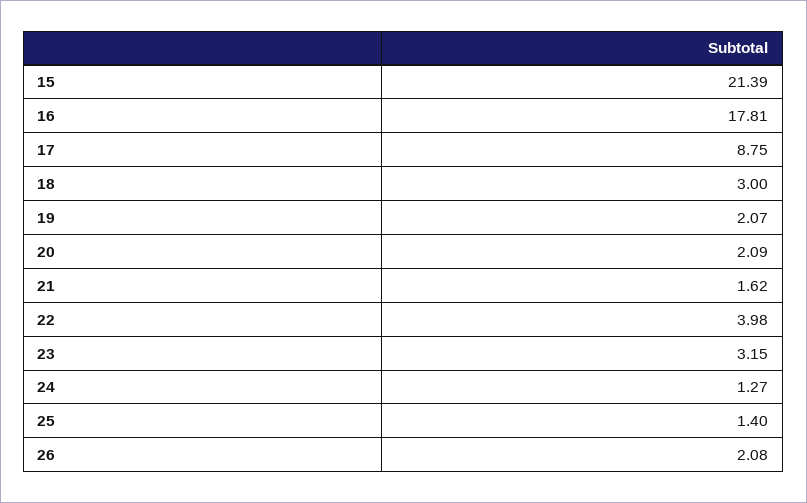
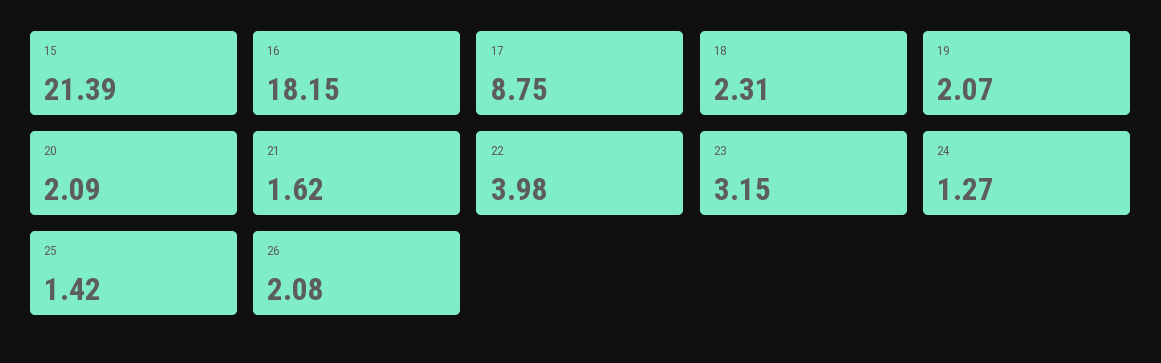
  {
    "15": 21.39,
-   "16": 17.81,
+   "16": 18.15,
    "17": 8.75,
-   "18": 3,
+   "18": 2.31,
    "19": 2.07,
    "20": 2.09,
    "21": 1.62,
    "22": 3.98,
    "23": 3.15,
    "24": 1.27,
-   "25": 1.4,
+   "25": 1.42,
    "26": 2.08
  }

